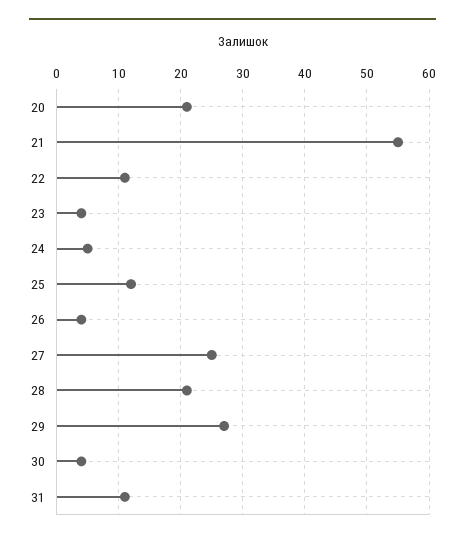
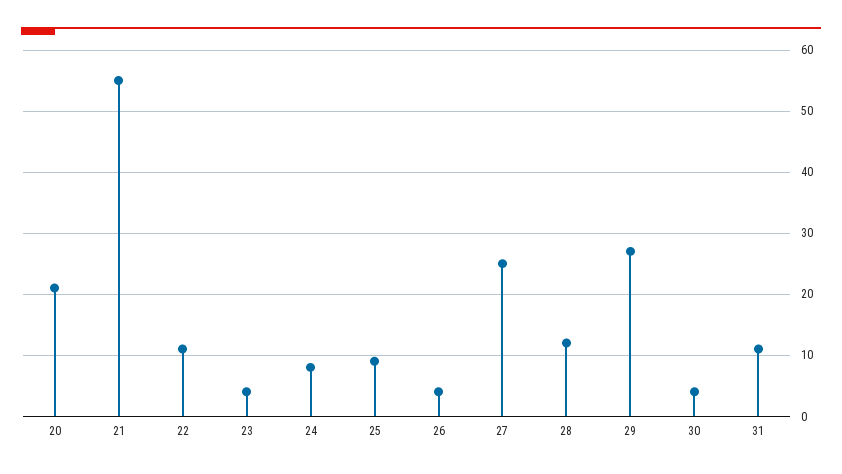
  {
    "20": 21,
    "21": 55,
    "22": 11,
    "23": 4,
-   "24": 5,
+   "24": 8,
-   "25": 12,
+   "25": 9,
    "26": 4,
    "27": 25,
-   "28": 21,
+   "28": 12,
    "29": 27,
    "30": 4,
    "31": 11
  }

